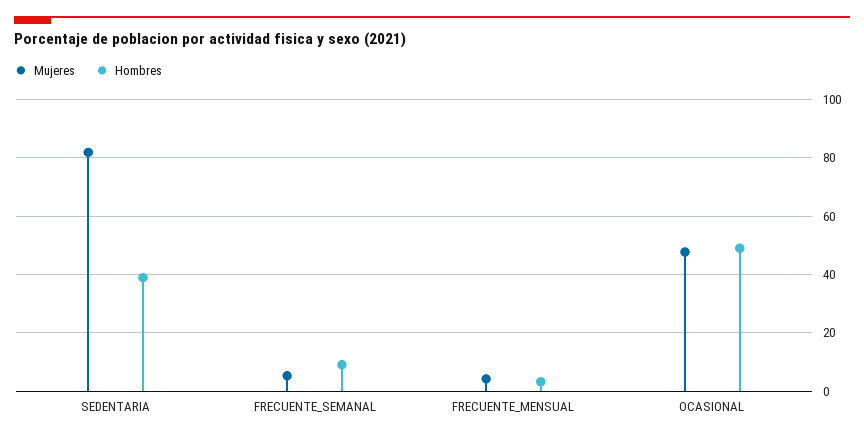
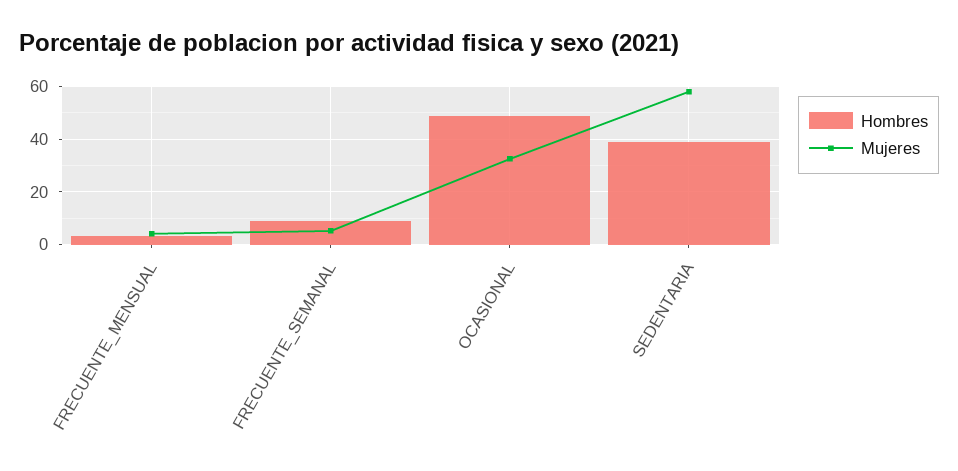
  {
    "Mujeres": {
-     "SEDENTARIA": 82.5,
+     "SEDENTARIA": 57.5,
      "FRECUENTE_SEMANAL": 5,
      "FRECUENTE_MENSUAL": 5,
-     "OCASIONAL": 47.5
+     "OCASIONAL": 32.5
    },
    "Hombres": {
      "SEDENTARIA": 40,
      "FRECUENTE_SEMANAL": 10,
      "FRECUENTE_MENSUAL": 2.5,
      "OCASIONAL": 50
    }
  }

